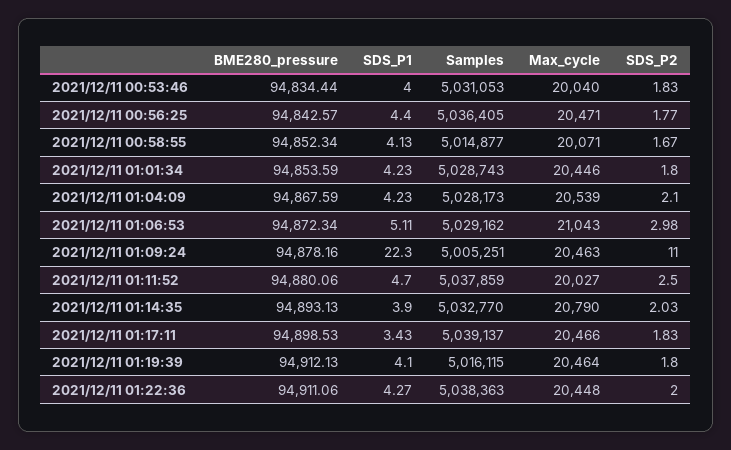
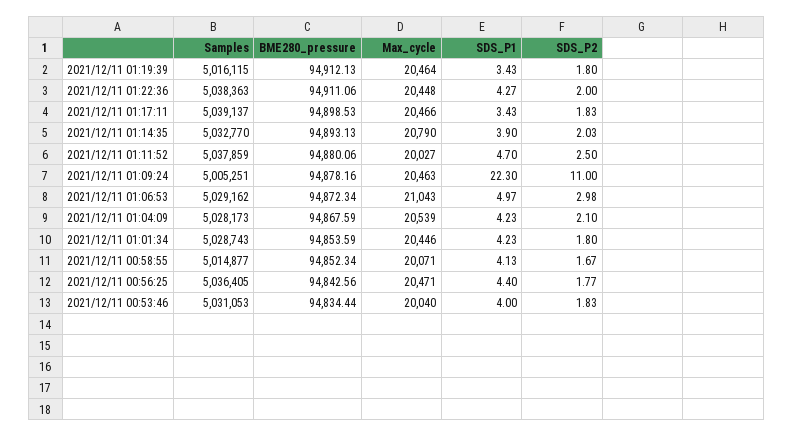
  {
    "BME280_pressure": {
      "2021/12/11 00:53:46": 94834.44,
-     "2021/12/11 00:56:25": 94842.57,
+     "2021/12/11 00:56:25": 94842.56,
      "2021/12/11 00:58:55": 94852.34,
      "2021/12/11 01:01:34": 94853.59,
      "2021/12/11 01:04:09": 94867.59,
      "2021/12/11 01:06:53": 94872.34,
      "2021/12/11 01:09:24": 94878.16,
      "2021/12/11 01:11:52": 94880.06,
      "2021/12/11 01:14:35": 94893.13,
      "2021/12/11 01:17:11": 94898.53,
      "2021/12/11 01:19:39": 94912.13,
      "2021/12/11 01:22:36": 94911.06
    },
    "SDS_P1": {
      "2021/12/11 00:53:46": 4,
      "2021/12/11 00:56:25": 4.4,
      "2021/12/11 00:58:55": 4.13,
      "2021/12/11 01:01:34": 4.23,
      "2021/12/11 01:04:09": 4.23,
-     "2021/12/11 01:06:53": 5.11,
+     "2021/12/11 01:06:53": 4.97,
      "2021/12/11 01:09:24": 22.3,
      "2021/12/11 01:11:52": 4.7,
      "2021/12/11 01:14:35": 3.9,
      "2021/12/11 01:17:11": 3.43,
-     "2021/12/11 01:19:39": 4.1,
+     "2021/12/11 01:19:39": 3.43,
      "2021/12/11 01:22:36": 4.27
    },
    "Samples": {
      "2021/12/11 00:53:46": 5031053,
      "2021/12/11 00:56:25": 5036405,
      "2021/12/11 00:58:55": 5014877,
      "2021/12/11 01:01:34": 5028743,
      "2021/12/11 01:04:09": 5028173,
      "2021/12/11 01:06:53": 5029162,
      "2021/12/11 01:09:24": 5005251,
      "2021/12/11 01:11:52": 5037859,
      "2021/12/11 01:14:35": 5032770,
      "2021/12/11 01:17:11": 5039137,
      "2021/12/11 01:19:39": 5016115,
      "2021/12/11 01:22:36": 5038363
    },
    "Max_cycle": {
      "2021/12/11 00:53:46": 20040,
      "2021/12/11 00:56:25": 20471,
      "2021/12/11 00:58:55": 20071,
      "2021/12/11 01:01:34": 20446,
      "2021/12/11 01:04:09": 20539,
      "2021/12/11 01:06:53": 21043,
      "2021/12/11 01:09:24": 20463,
      "2021/12/11 01:11:52": 20027,
      "2021/12/11 01:14:35": 20790,
      "2021/12/11 01:17:11": 20466,
      "2021/12/11 01:19:39": 20464,
      "2021/12/11 01:22:36": 20448
    },
    "SDS_P2": {
      "2021/12/11 00:53:46": 1.83,
      "2021/12/11 00:56:25": 1.77,
      "2021/12/11 00:58:55": 1.67,
      "2021/12/11 01:01:34": 1.8,
      "2021/12/11 01:04:09": 2.1,
      "2021/12/11 01:06:53": 2.98,
      "2021/12/11 01:09:24": 11,
      "2021/12/11 01:11:52": 2.5,
      "2021/12/11 01:14:35": 2.03,
      "2021/12/11 01:17:11": 1.83,
      "2021/12/11 01:19:39": 1.8,
      "2021/12/11 01:22:36": 2
    }
  }

